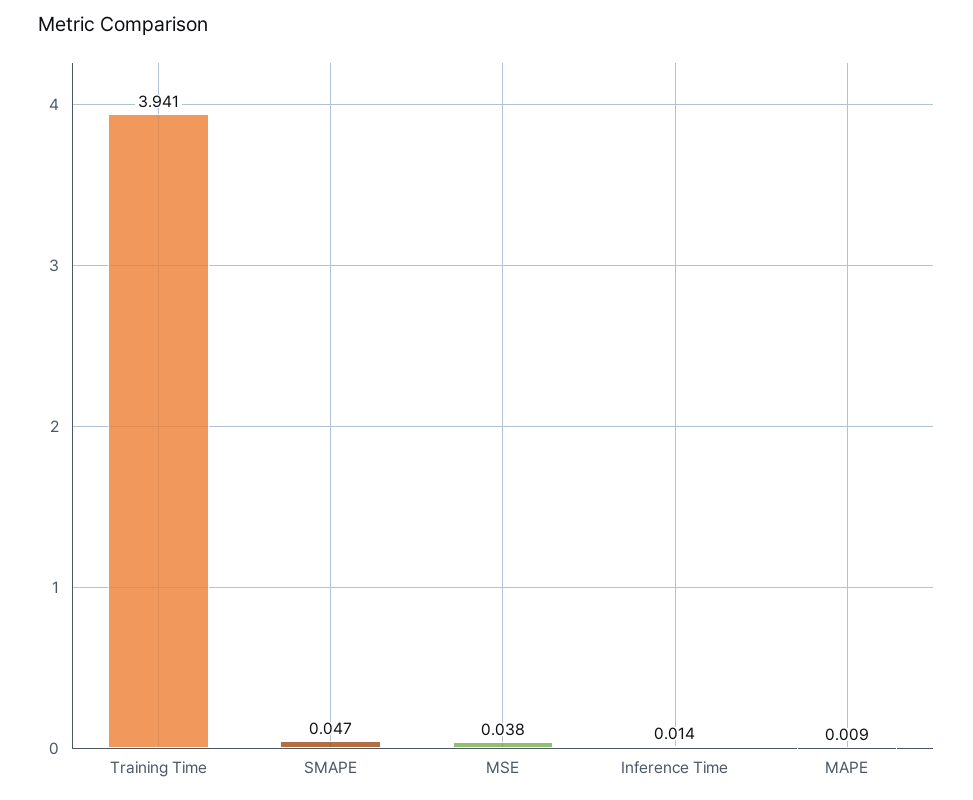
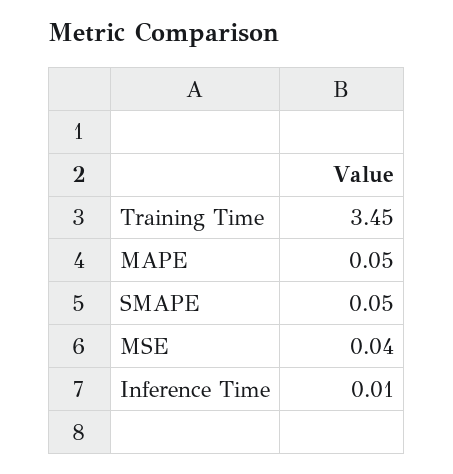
  {
-   "Training Time": 3.941,
+   "Training Time": 3.45,
    "SMAPE": 0.047,
    "MSE": 0.038,
    "Inference Time": 0.014,
-   "MAPE": 0.009
+   "MAPE": 0.05
  }

